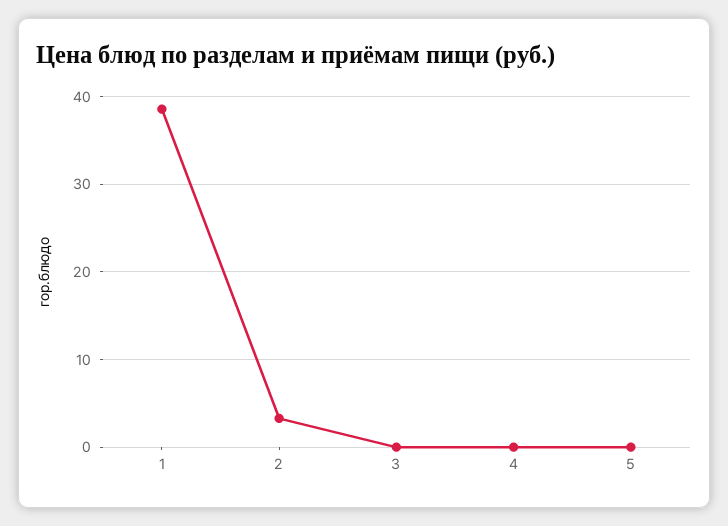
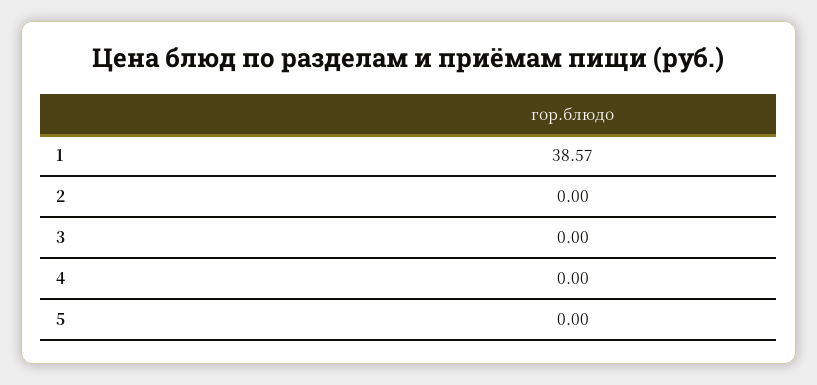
  {
    "1": 38.57,
-   "2": 3,
+   "2": 0,
    "3": 0,
    "4": 0,
    "5": 0
  }

